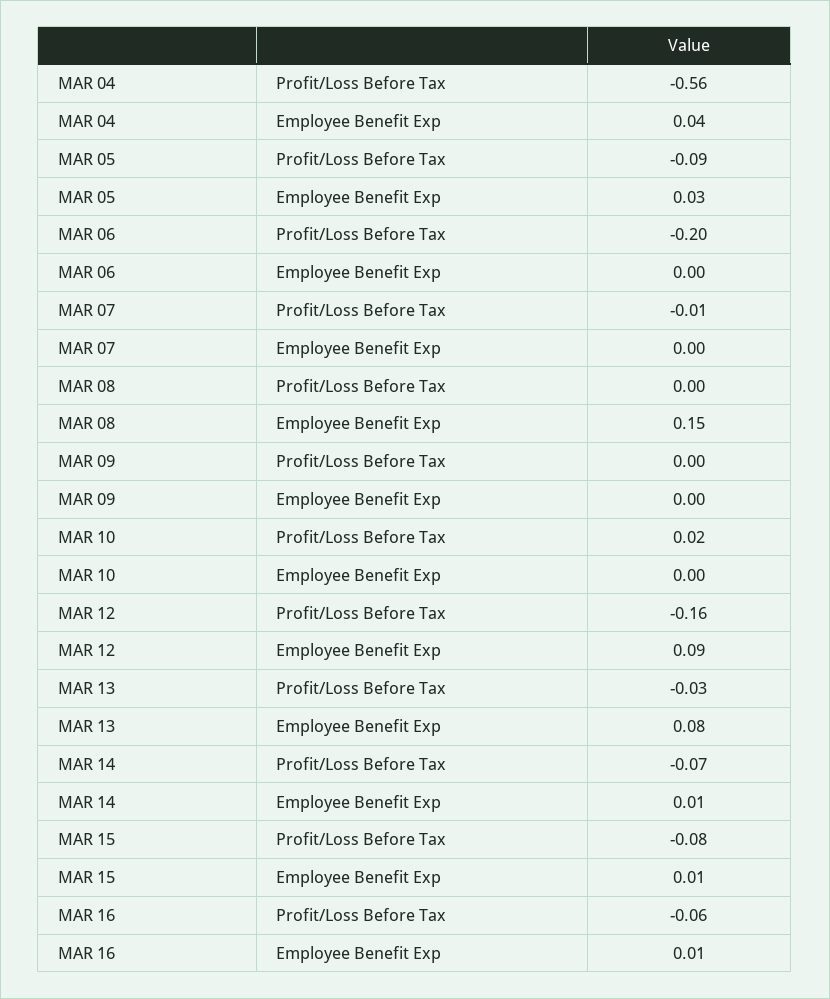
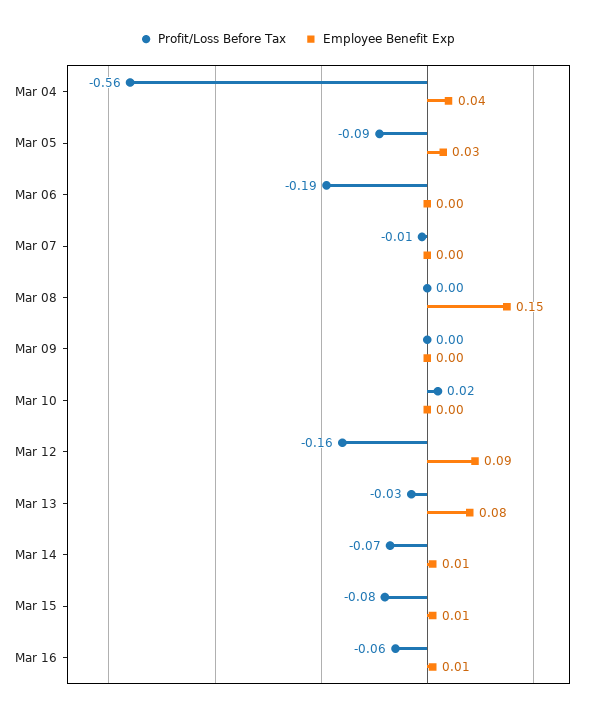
  {
    "Profit/Loss Before Tax": {
      "MAR 04": -0.56,
      "MAR 05": -0.09,
-     "MAR 06": -0.2,
+     "MAR 06": -0.19,
      "MAR 07": -0.01,
      "MAR 08": 0,
      "MAR 09": 0,
      "MAR 10": 0.02,
      "MAR 12": -0.16,
      "MAR 13": -0.03,
      "MAR 14": -0.07,
      "MAR 15": -0.08,
      "MAR 16": -0.06
    },
    "Employee Benefit Exp": {
      "MAR 04": 0.04,
      "MAR 05": 0.03,
      "MAR 06": 0,
      "MAR 07": 0,
      "MAR 08": 0.15,
      "MAR 09": 0,
      "MAR 10": 0,
      "MAR 12": 0.09,
      "MAR 13": 0.08,
      "MAR 14": 0.01,
      "MAR 15": 0.01,
      "MAR 16": 0.01
    }
  }

